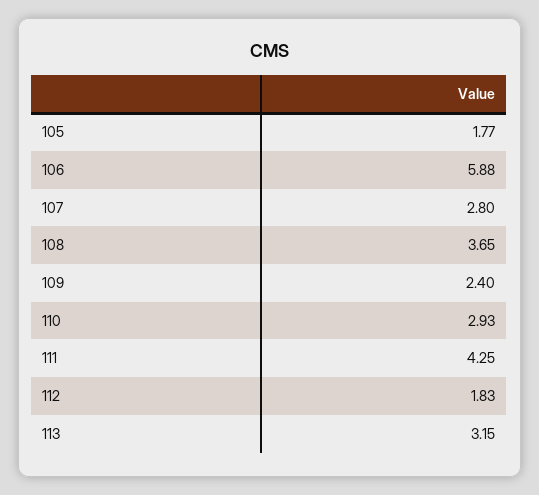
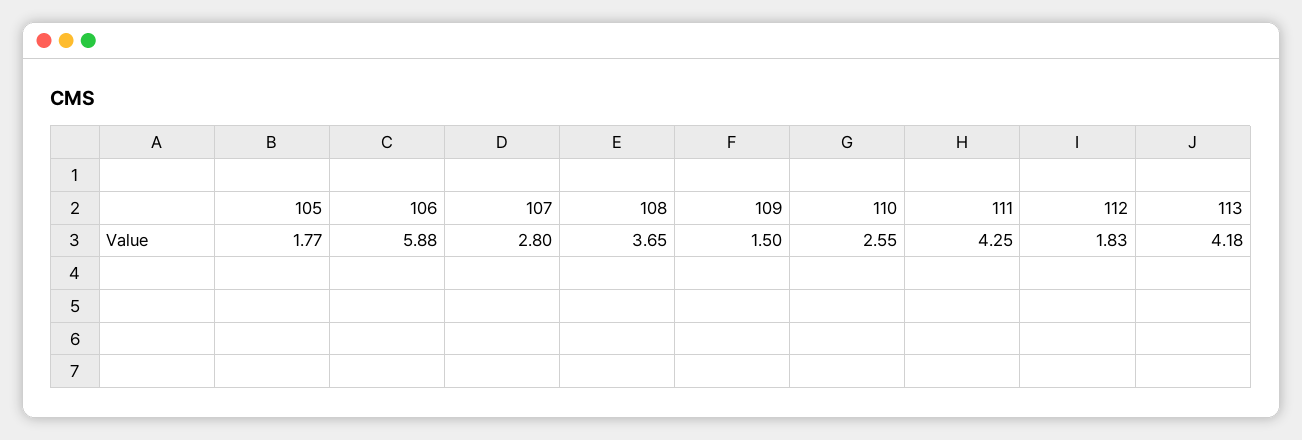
  {
    "105": 1.77,
    "106": 5.88,
    "107": 2.8,
    "108": 3.65,
-   "109": 2.4,
+   "109": 1.5,
-   "110": 2.93,
+   "110": 2.55,
    "111": 4.25,
    "112": 1.83,
-   "113": 3.15
+   "113": 4.18
  }

